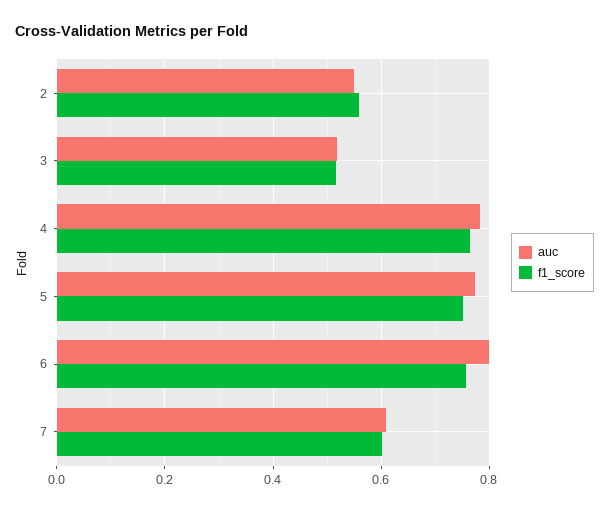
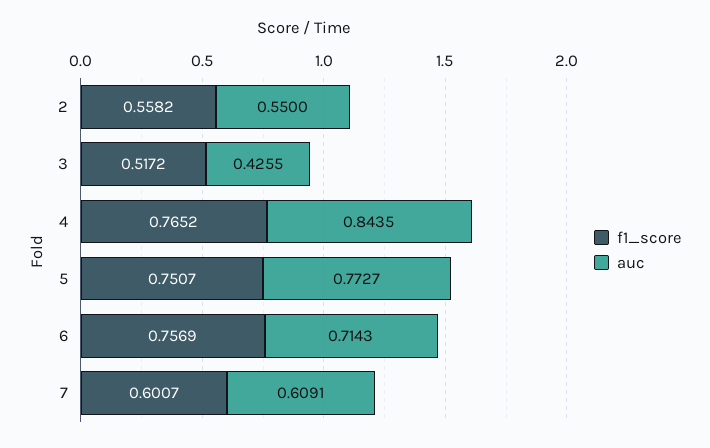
  {
    "auc": {
      "2": 0.55,
-     "3": 0.52,
+     "3": 0.4255,
-     "4": 0.78,
+     "4": 0.8435,
      "5": 0.7727,
-     "6": 0.8,
+     "6": 0.7143,
      "7": 0.6091
    },
    "f1_score": {
      "2": 0.5582,
      "3": 0.5172,
      "4": 0.7652,
      "5": 0.7507,
      "6": 0.7569,
      "7": 0.6007
    }
  }

